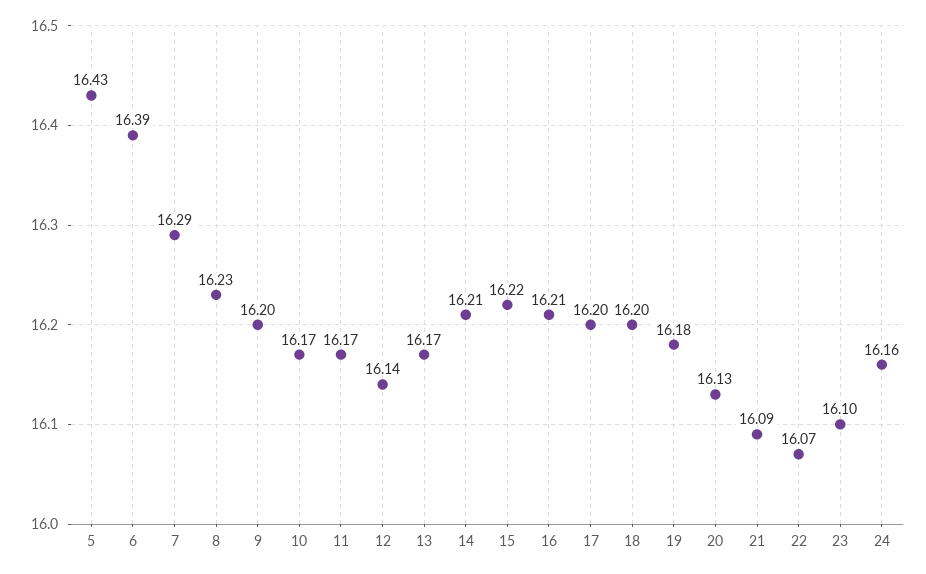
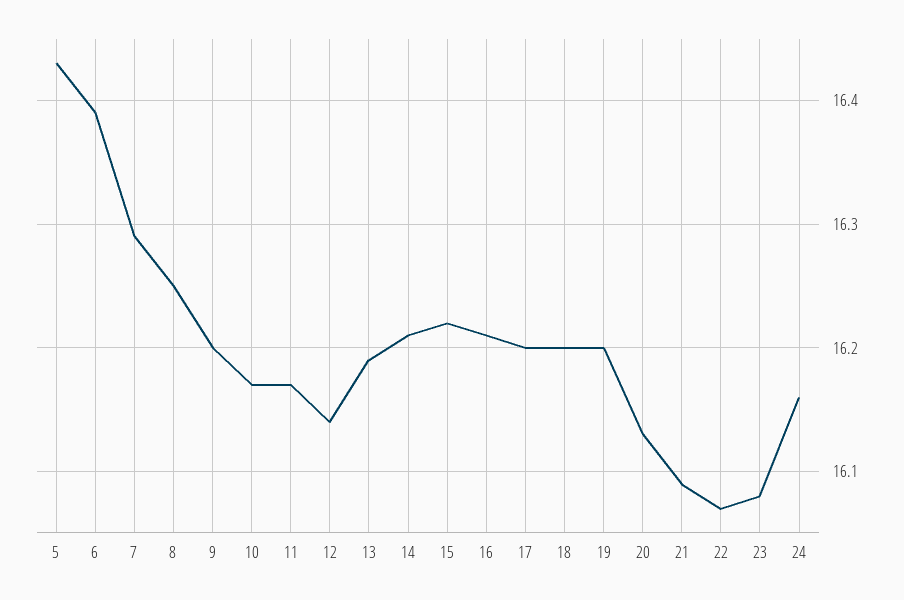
  {
    "5": 16.43,
    "6": 16.39,
    "7": 16.29,
-   "8": 16.23,
+   "8": 16.25,
    "9": 16.2,
    "10": 16.17,
    "11": 16.17,
    "12": 16.14,
-   "13": 16.17,
+   "13": 16.19,
    "14": 16.21,
    "15": 16.22,
    "16": 16.21,
    "17": 16.2,
    "18": 16.2,
-   "19": 16.18,
+   "19": 16.2,
    "20": 16.13,
    "21": 16.09,
    "22": 16.07,
-   "23": 16.1,
+   "23": 16.08,
    "24": 16.16
  }

